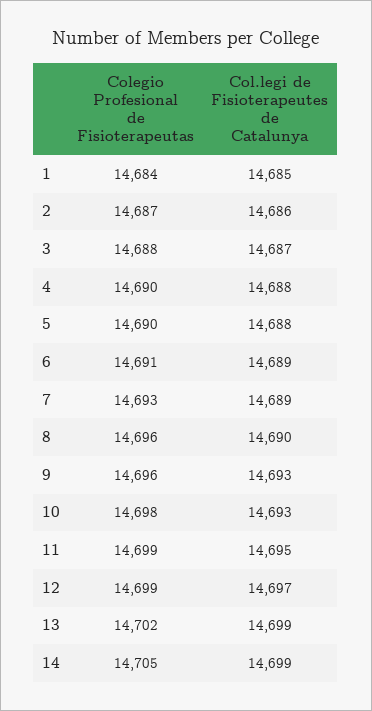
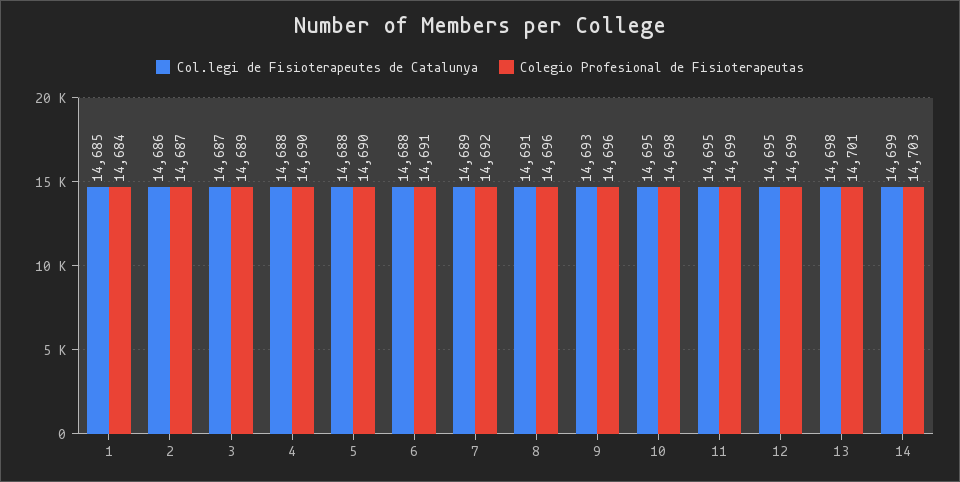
  {
    "Colegio Profesional de Fisioterapeutas": {
      "1": 14684,
      "2": 14687,
-     "3": 14688,
+     "3": 14689,
      "4": 14690,
      "5": 14690,
      "6": 14691,
-     "7": 14693,
+     "7": 14692,
      "8": 14696,
      "9": 14696,
      "10": 14698,
      "11": 14699,
      "12": 14699,
-     "13": 14702,
+     "13": 14701,
-     "14": 14705
+     "14": 14703
    },
    "Col.legi de Fisioterapeutes de Catalunya": {
      "1": 14685,
      "2": 14686,
      "3": 14687,
      "4": 14688,
      "5": 14688,
-     "6": 14689,
+     "6": 14688,
      "7": 14689,
-     "8": 14690,
+     "8": 14691,
      "9": 14693,
-     "10": 14693,
+     "10": 14695,
      "11": 14695,
-     "12": 14697,
+     "12": 14695,
-     "13": 14699,
+     "13": 14698,
      "14": 14699
    }
  }

